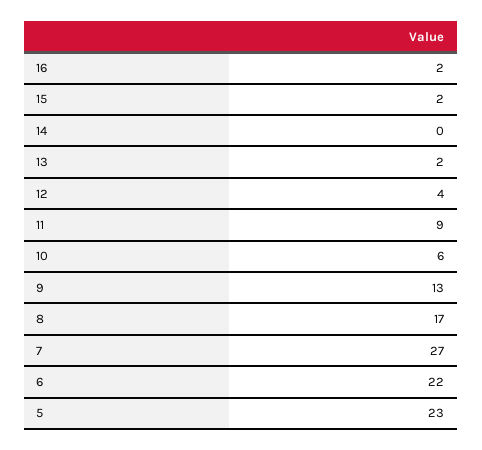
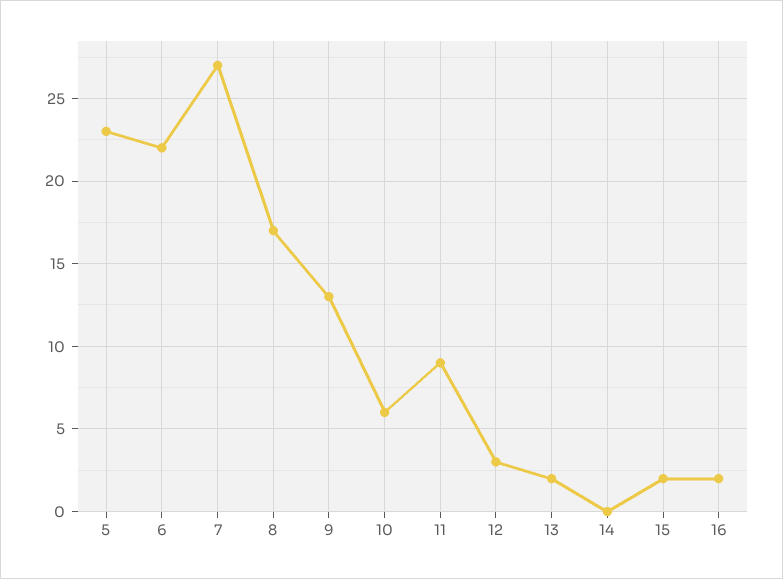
  {
    "16": 2,
    "15": 2,
    "14": 0,
    "13": 2,
-   "12": 4,
+   "12": 3,
    "11": 9,
    "10": 6,
    "9": 13,
    "8": 17,
    "7": 27,
    "6": 22,
    "5": 23
  }

